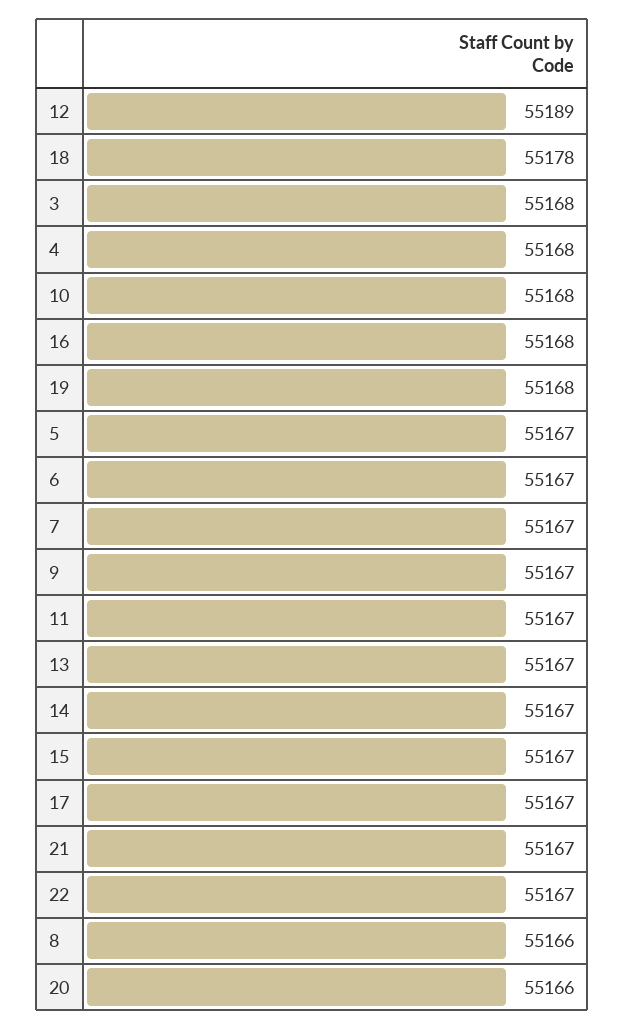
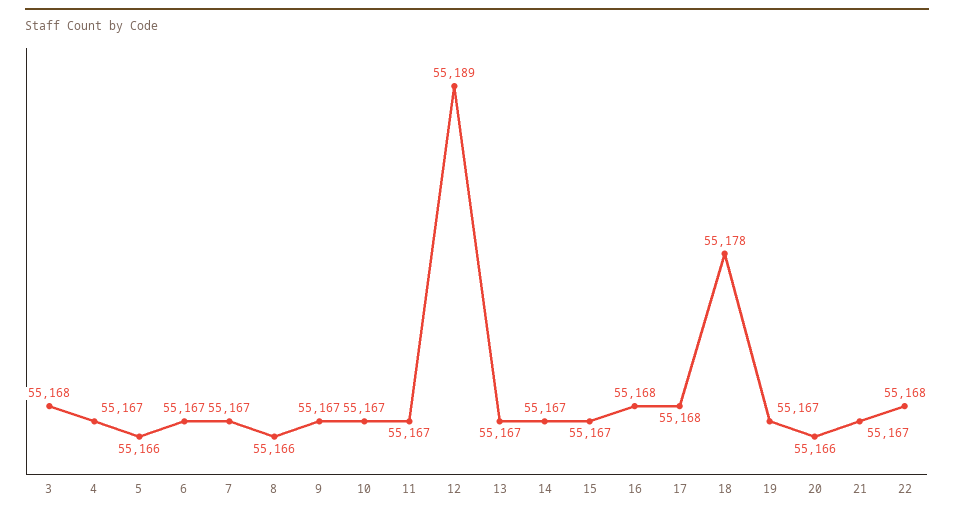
  {
    "12": 55189,
    "18": 55178,
    "3": 55168,
-   "4": 55168,
+   "4": 55167,
-   "10": 55168,
+   "10": 55167,
    "16": 55168,
-   "19": 55168,
+   "19": 55167,
-   "5": 55167,
+   "5": 55166,
    "6": 55167,
    "7": 55167,
    "9": 55167,
    "11": 55167,
    "13": 55167,
    "14": 55167,
    "15": 55167,
-   "17": 55167,
+   "17": 55168,
    "21": 55167,
-   "22": 55167,
+   "22": 55168,
    "8": 55166,
    "20": 55166
  }

